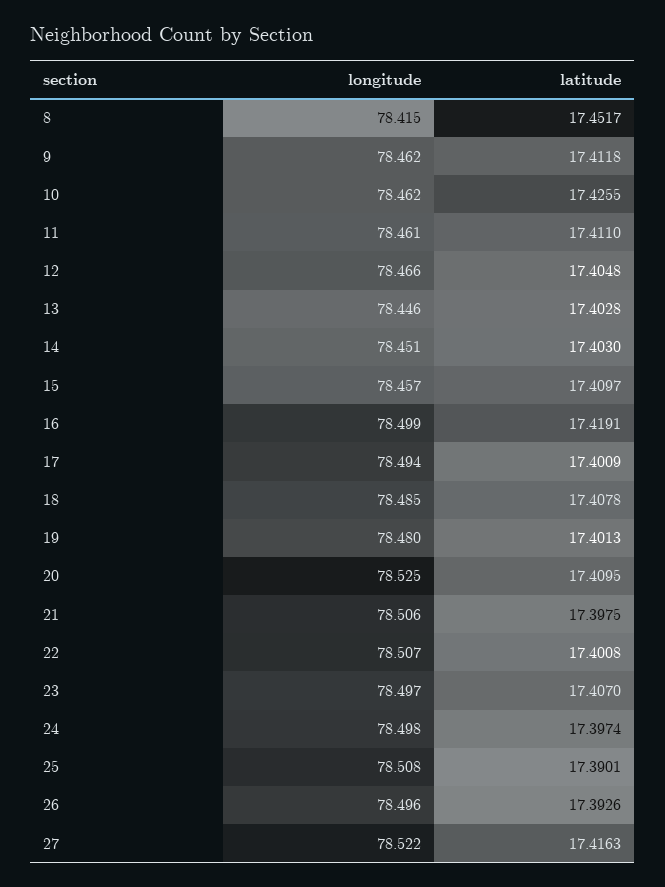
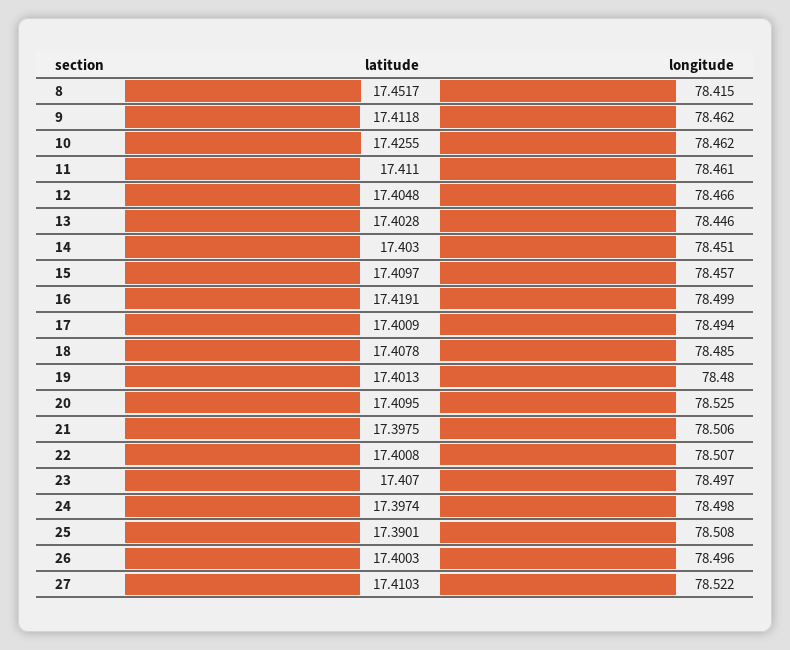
  {
    "longitude": {
      "8": 78.415,
      "9": 78.462,
      "10": 78.462,
      "11": 78.461,
      "12": 78.466,
      "13": 78.446,
      "14": 78.451,
      "15": 78.457,
      "16": 78.499,
      "17": 78.494,
      "18": 78.485,
      "19": 78.48,
      "20": 78.525,
      "21": 78.506,
      "22": 78.507,
      "23": 78.497,
      "24": 78.498,
      "25": 78.508,
      "26": 78.496,
      "27": 78.522
    },
    "latitude": {
      "8": 17.4517,
      "9": 17.4118,
      "10": 17.4255,
      "11": 17.411,
      "12": 17.4048,
      "13": 17.4028,
      "14": 17.403,
      "15": 17.4097,
      "16": 17.4191,
      "17": 17.4009,
      "18": 17.4078,
      "19": 17.4013,
      "20": 17.4095,
      "21": 17.3975,
      "22": 17.4008,
      "23": 17.407,
      "24": 17.3974,
      "25": 17.3901,
-     "26": 17.3926,
+     "26": 17.4003,
-     "27": 17.4163
+     "27": 17.4103
    }
  }

